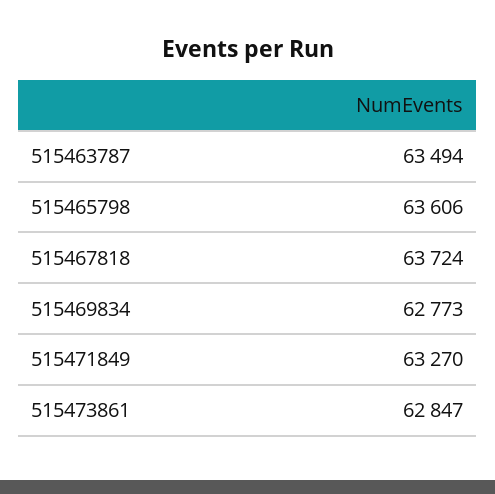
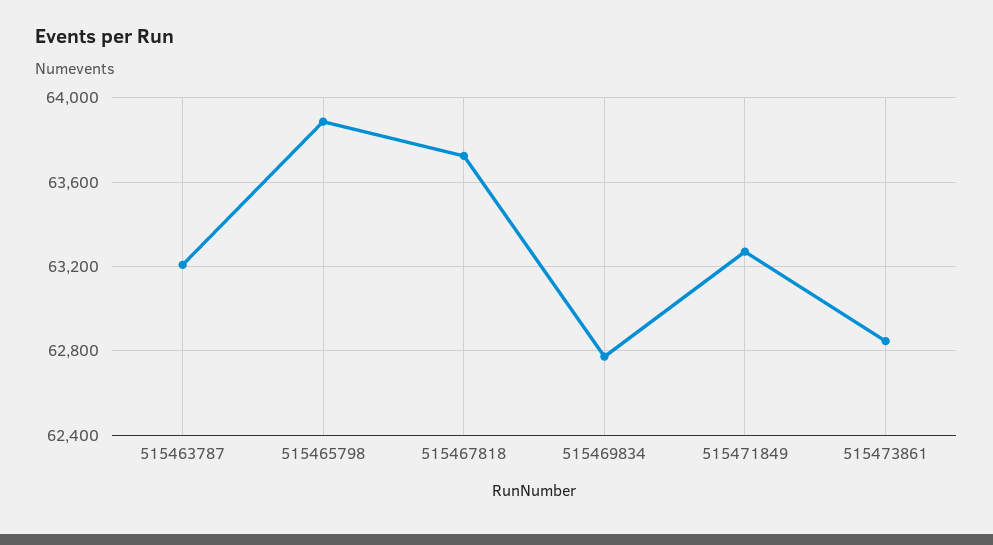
  {
-   "515463787": 63494,
+   "515463787": 63200,
-   "515465798": 63606,
+   "515465798": 63900,
    "515467818": 63724,
    "515469834": 62773,
    "515471849": 63270,
    "515473861": 62847
  }

